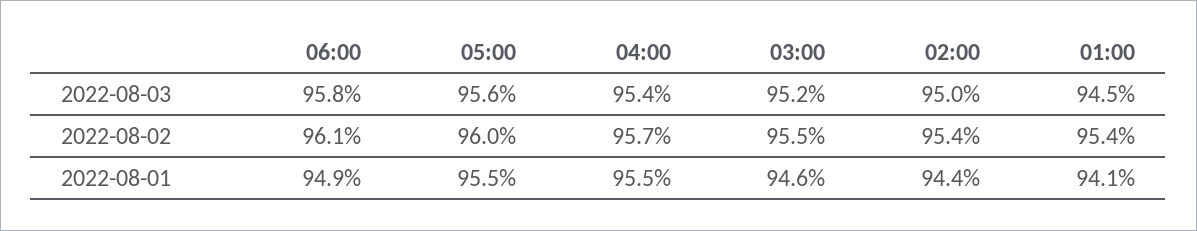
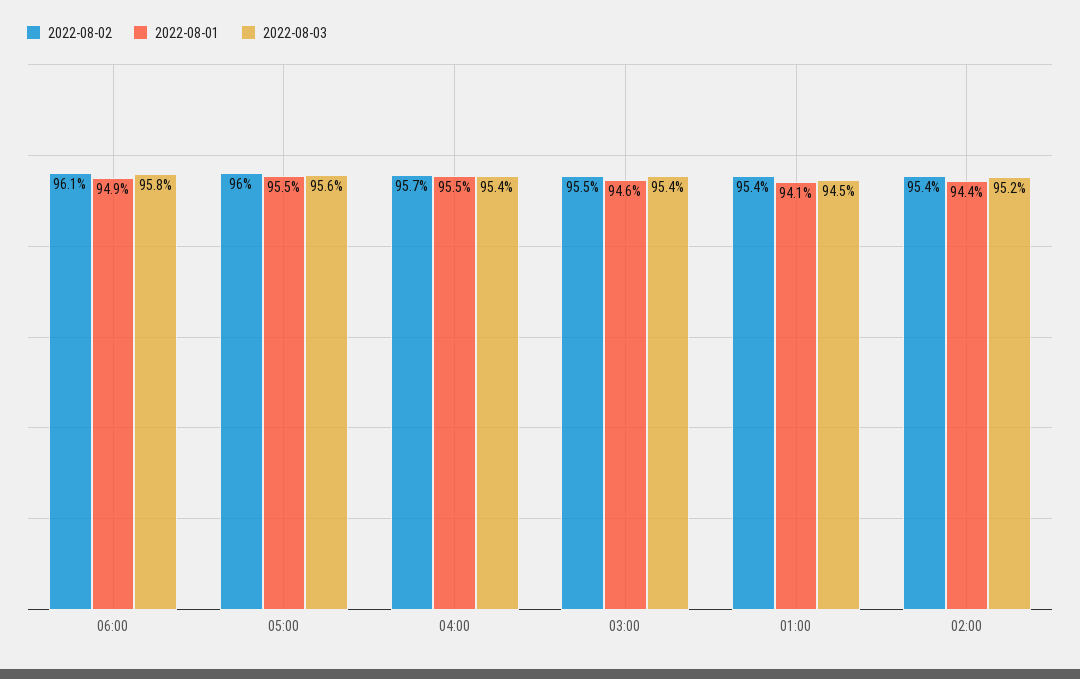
  {
    "2022-08-03": {
      "06:00": 95.8,
      "05:00": 95.6,
      "04:00": 95.4,
-     "03:00": 95.2,
+     "03:00": 95.4,
-     "02:00": 95,
+     "02:00": 95.2,
      "01:00": 94.5
    },
    "2022-08-02": {
      "06:00": 96.1,
      "05:00": 96,
      "04:00": 95.7,
      "03:00": 95.5,
      "02:00": 95.4,
      "01:00": 95.4
    },
    "2022-08-01": {
      "06:00": 94.9,
      "05:00": 95.5,
      "04:00": 95.5,
      "03:00": 94.6,
      "02:00": 94.4,
      "01:00": 94.1
    }
  }

